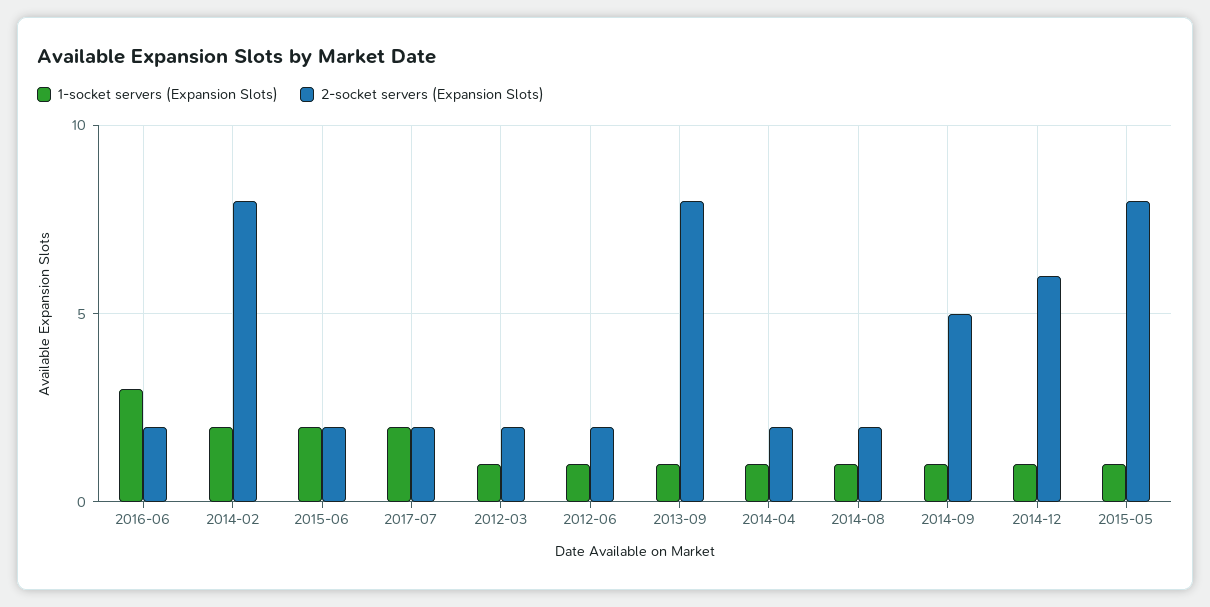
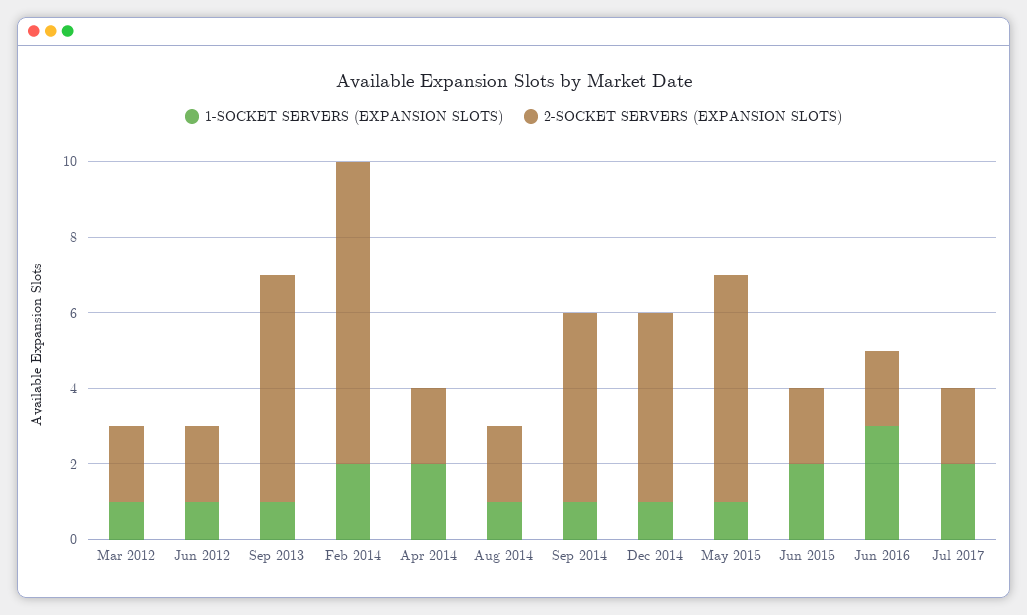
  {
    "1-socket servers (Expansion Slots)": {
      "2016-06": 3,
      "2014-02": 2,
      "2015-06": 2,
      "2017-07": 2,
      "2012-03": 1,
      "2012-06": 1,
      "2013-09": 1,
-     "2014-04": 1,
+     "2014-04": 2,
      "2014-08": 1,
      "2014-09": 1,
      "2014-12": 1,
      "2015-05": 1
    },
    "2-socket servers (Expansion Slots)": {
      "2016-06": 2,
      "2014-02": 8,
      "2015-06": 2,
      "2017-07": 2,
      "2012-03": 2,
      "2012-06": 2,
-     "2013-09": 8,
+     "2013-09": 6,
      "2014-04": 2,
      "2014-08": 2,
      "2014-09": 5,
-     "2014-12": 6,
+     "2014-12": 5,
-     "2015-05": 8
+     "2015-05": 6
    }
  }

